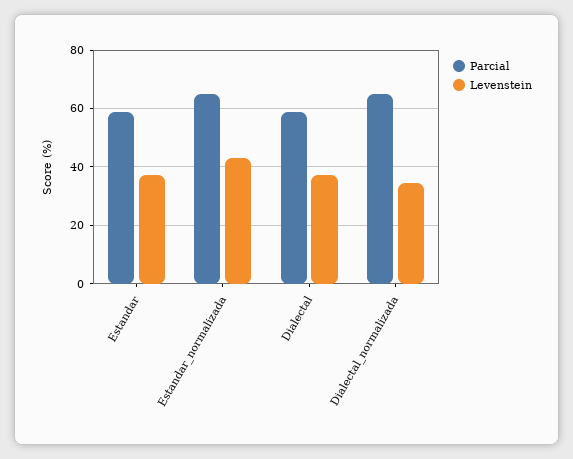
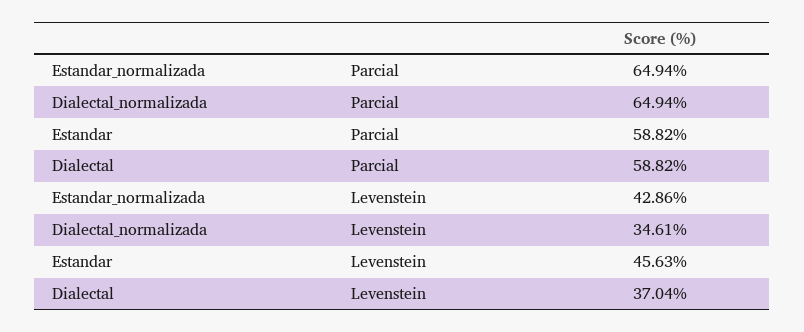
  {
    "Parcial": {
      "Estandar": 58.82,
      "Estandar_normalizada": 64.94,
      "Dialectal": 58.82,
      "Dialectal_normalizada": 64.94
    },
    "Levenstein": {
-     "Estandar": 37.5,
+     "Estandar": 45.63,
      "Estandar_normalizada": 42.86,
      "Dialectal": 37.04,
      "Dialectal_normalizada": 34.61
    }
  }

